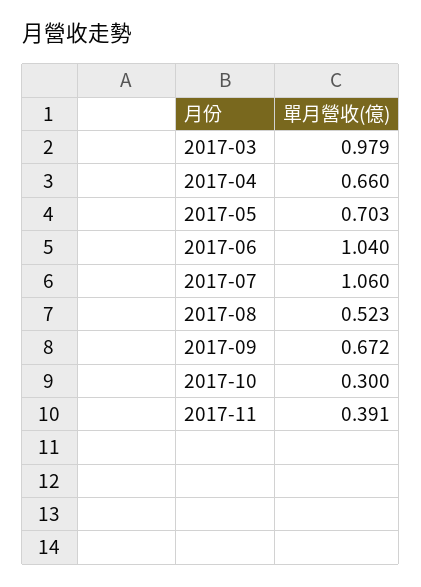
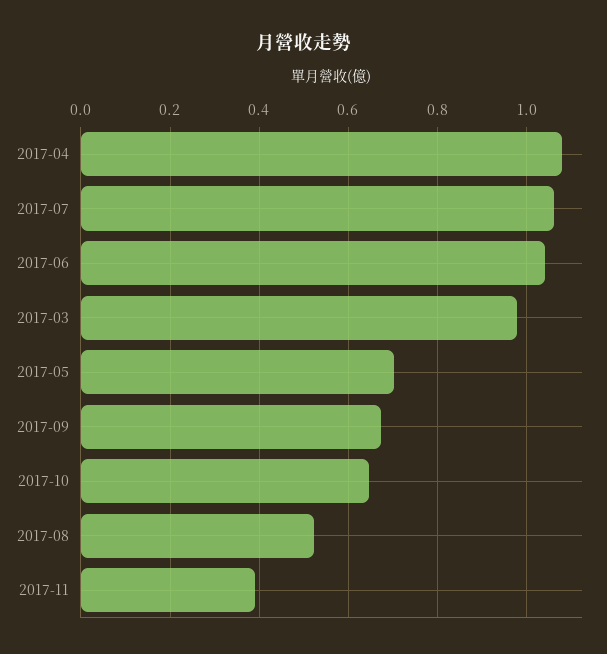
  {
    "2017-03": 0.979,
-   "2017-04": 0.66,
+   "2017-04": 1.08,
    "2017-05": 0.703,
    "2017-06": 1.04,
    "2017-07": 1.06,
    "2017-08": 0.523,
    "2017-09": 0.672,
-   "2017-10": 0.3,
+   "2017-10": 0.64,
    "2017-11": 0.391
  }

